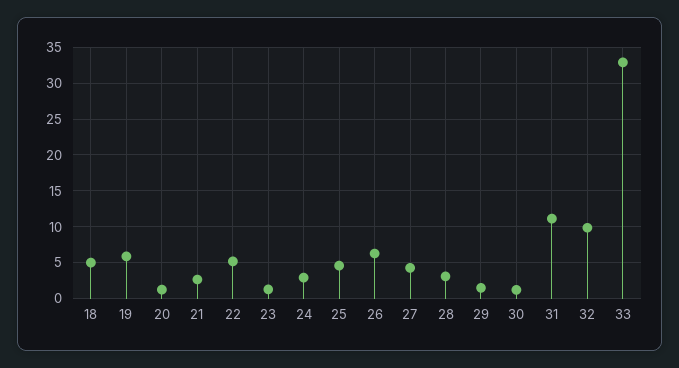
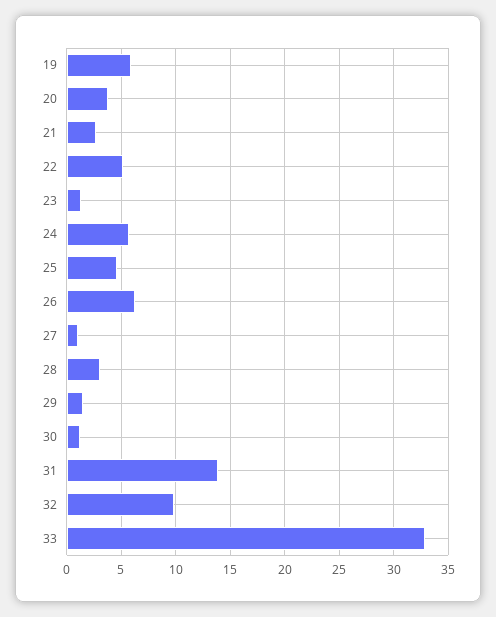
  {
-   "18": 5,
    "19": 6,
-   "20": 1,
+   "20": 4,
    "21": 3,
    "22": 5,
    "23": 1,
-   "24": 3,
+   "24": 6,
    "25": 5,
    "26": 6,
-   "27": 4,
+   "27": 1,
    "28": 3,
    "29": 1,
    "30": 1,
-   "31": 11,
+   "31": 14,
    "32": 10,
    "33": 33
  }

